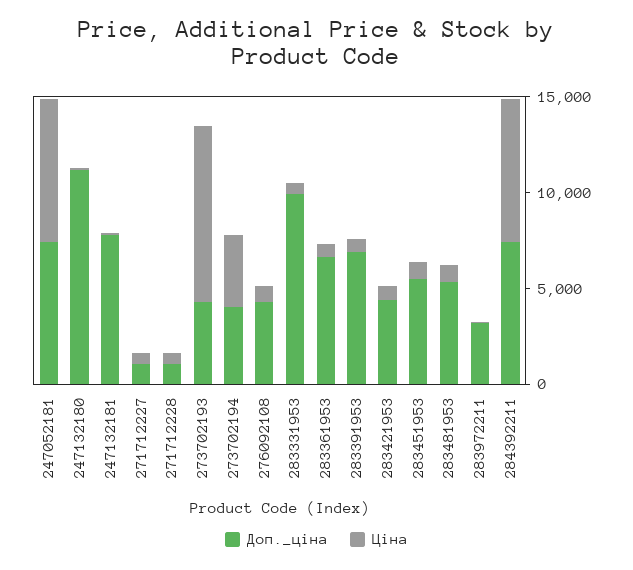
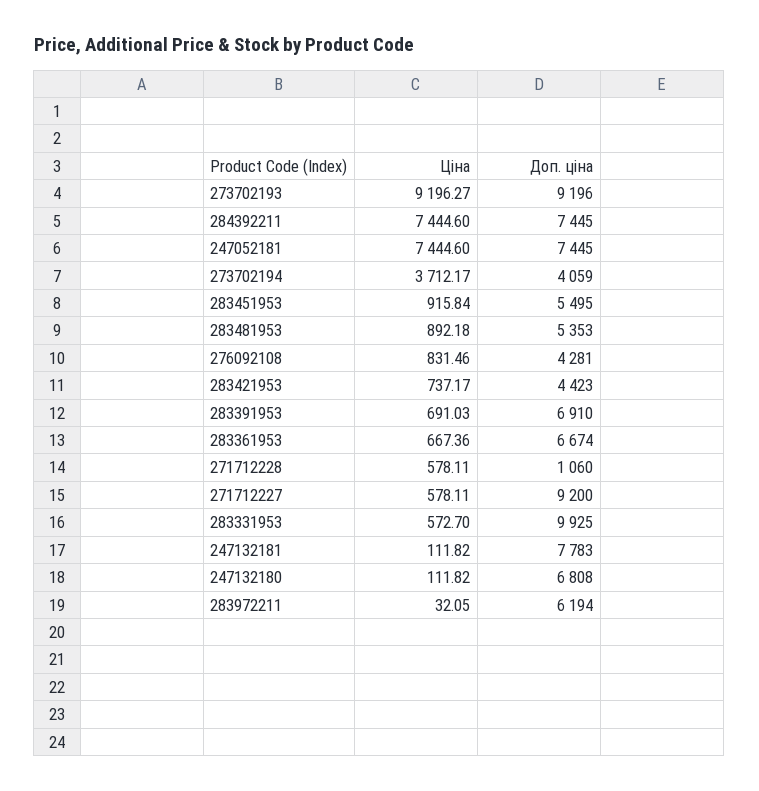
  {
    "Доп._ціна": {
      "247052181": 7445,
-     "247132180": 11000,
+     "247132180": 6808,
      "247132181": 7783,
-     "271712227": 1000,
+     "271712227": 9200,
      "271712228": 1060,
-     "273702193": 4000,
+     "273702193": 9196,
      "273702194": 4059,
      "276092108": 4281,
      "283331953": 9925,
      "283361953": 6674,
      "283391953": 6910,
      "283421953": 4423,
      "283451953": 5495,
      "283481953": 5353,
-     "283972211": 3000,
+     "283972211": 6194,
      "284392211": 7445
    },
    "Ціна": {
      "247052181": 7444.6,
      "247132180": 111.82,
      "247132181": 111.82,
      "271712227": 578.11,
      "271712228": 578.11,
      "273702193": 9196.27,
      "273702194": 3712.17,
      "276092108": 831.46,
      "283331953": 572.7,
      "283361953": 667.36,
      "283391953": 691.03,
      "283421953": 737.17,
      "283451953": 915.84,
      "283481953": 892.18,
      "283972211": 32.05,
      "284392211": 7444.6
    }
  }

